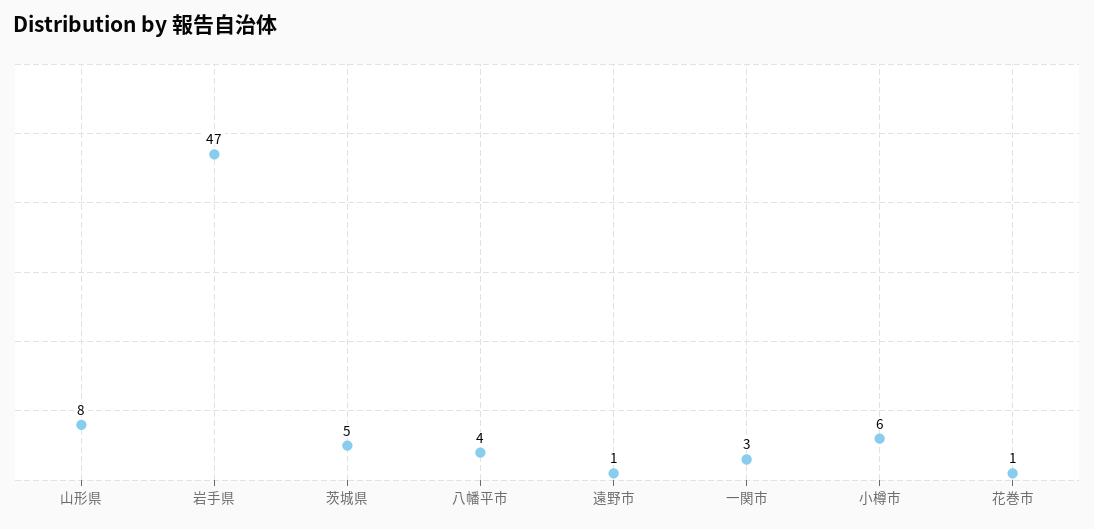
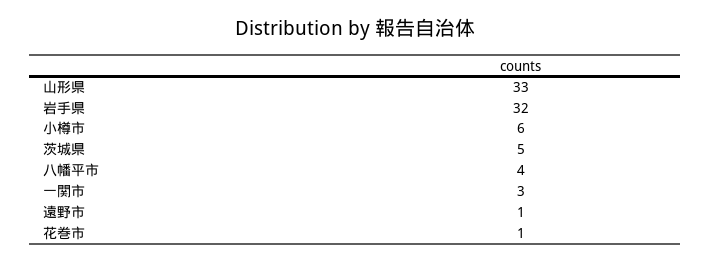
  {
-   "山形県": 8,
+   "山形県": 33,
-   "岩手県": 47,
+   "岩手県": 32,
    "茨城県": 5,
    "八幡平市": 4,
    "遠野市": 1,
    "一関市": 3,
    "小樽市": 6,
    "花巻市": 1
  }

